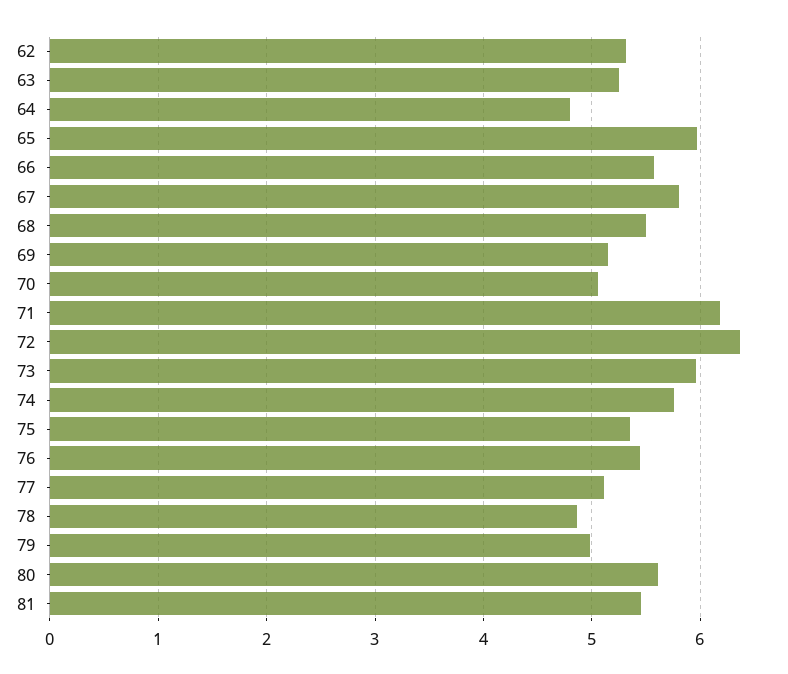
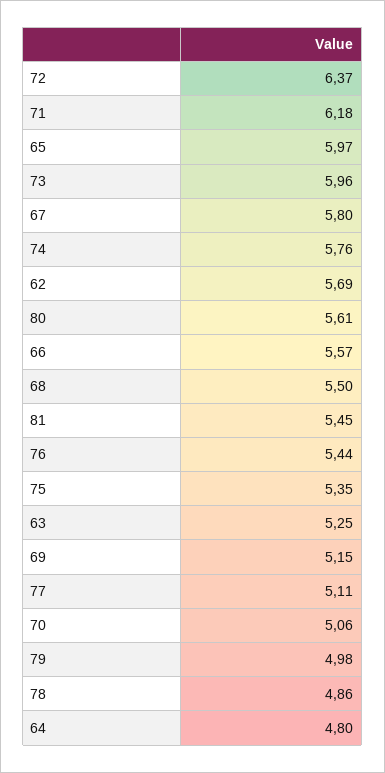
  {
-   "62": 5.3,
+   "62": 5.69,
    "63": 5.25,
    "64": 4.8,
    "65": 5.97,
    "66": 5.57,
    "67": 5.8,
    "68": 5.5,
    "69": 5.15,
    "70": 5.06,
    "71": 6.18,
    "72": 6.37,
    "73": 5.96,
    "74": 5.76,
    "75": 5.35,
    "76": 5.44,
    "77": 5.11,
    "78": 4.86,
    "79": 4.98,
    "80": 5.61,
    "81": 5.45
  }

